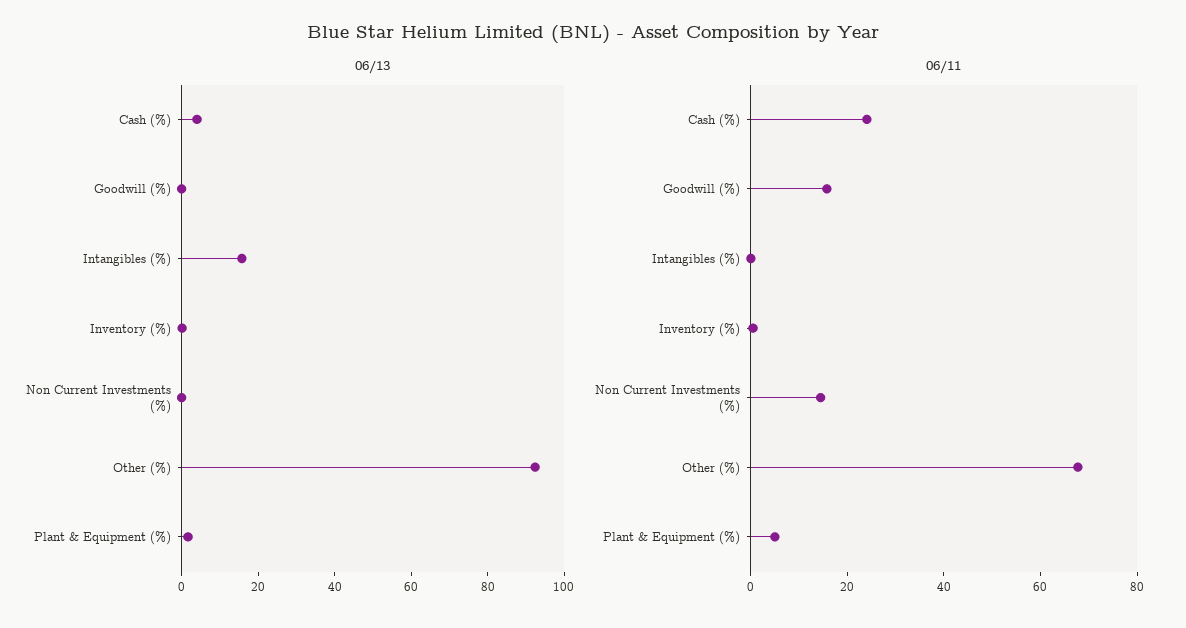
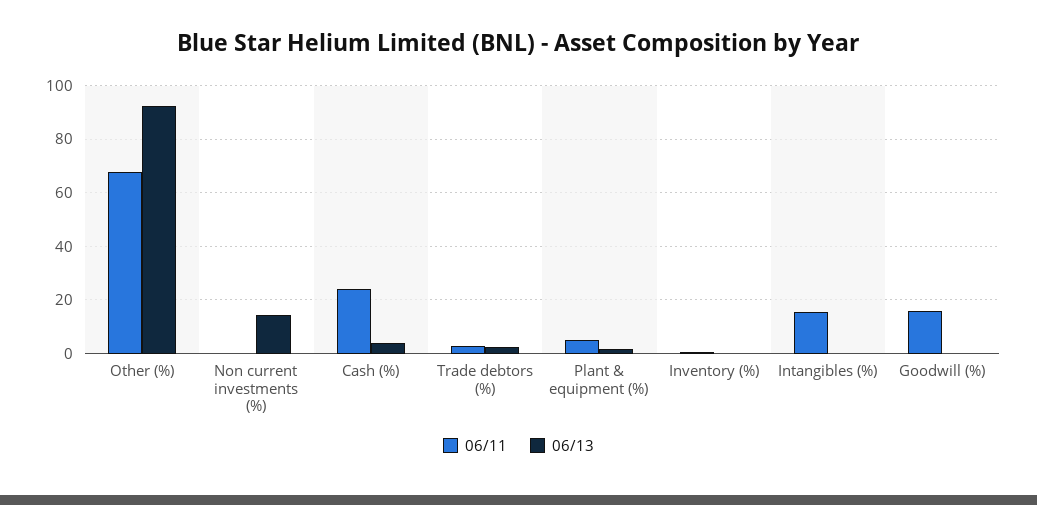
  {
    "06/13": {
      "Cash (%)": 5,
      "Goodwill (%)": 0,
-     "Intangibles (%)": 15,
+     "Intangibles (%)": 0,
      "Inventory (%)": 0,
-     "Non Current Investments (%)": 0,
+     "Non Current Investments (%)": 15,
      "Other (%)": 92.5,
-     "Plant & Equipment (%)": 2.5
+     "Plant & Equipment (%)": 2.5,
+     "Trade debtors (%)": 2.5
    },
    "06/11": {
      "Cash (%)": 25,
      "Goodwill (%)": 15,
-     "Intangibles (%)": 0,
+     "Intangibles (%)": 15,
      "Inventory (%)": 0,
-     "Non Current Investments (%)": 15,
+     "Non Current Investments (%)": 0,
      "Other (%)": 67.5,
-     "Plant & Equipment (%)": 5
+     "Plant & Equipment (%)": 5,
+     "Trade debtors (%)": 2.5
    }
  }

